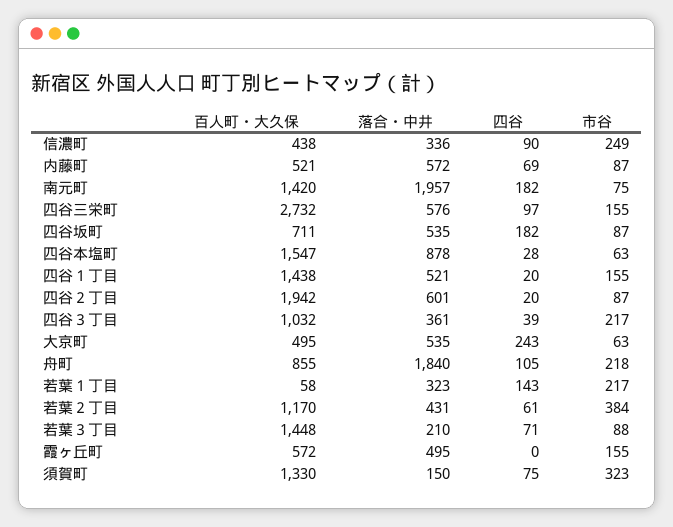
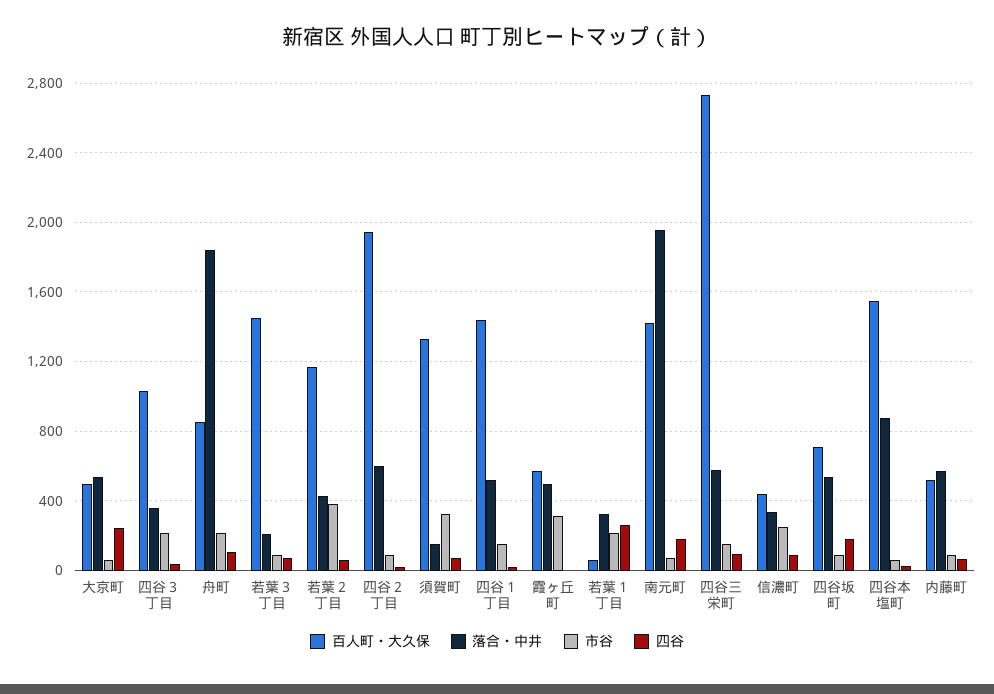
  {
    "百人町・大久保": {
      "信濃町": 438,
      "内藤町": 521,
      "南元町": 1420,
      "四谷三栄町": 2732,
      "四谷坂町": 711,
      "四谷本塩町": 1547,
      "四谷１丁目": 1438,
      "四谷２丁目": 1942,
      "四谷３丁目": 1032,
      "大京町": 495,
      "舟町": 855,
      "若葉１丁目": 58,
      "若葉２丁目": 1170,
      "若葉３丁目": 1448,
      "霞ヶ丘町": 572,
      "須賀町": 1330
    },
    "落合・中井": {
      "信濃町": 336,
      "内藤町": 572,
      "南元町": 1957,
      "四谷三栄町": 576,
      "四谷坂町": 535,
      "四谷本塩町": 878,
      "四谷１丁目": 521,
      "四谷２丁目": 601,
      "四谷３丁目": 361,
      "大京町": 535,
      "舟町": 1840,
      "若葉１丁目": 323,
      "若葉２丁目": 431,
      "若葉３丁目": 210,
      "霞ヶ丘町": 495,
      "須賀町": 150
    },
    "四谷": {
      "信濃町": 90,
      "内藤町": 69,
      "南元町": 182,
      "四谷三栄町": 97,
      "四谷坂町": 182,
      "四谷本塩町": 28,
      "四谷１丁目": 20,
      "四谷２丁目": 20,
      "四谷３丁目": 39,
      "大京町": 243,
      "舟町": 105,
-     "若葉１丁目": 143,
+     "若葉１丁目": 250,
      "若葉２丁目": 61,
      "若葉３丁目": 71,
      "霞ヶ丘町": 0,
      "須賀町": 75
    },
    "市谷": {
      "信濃町": 249,
      "内藤町": 87,
      "南元町": 75,
      "四谷三栄町": 155,
      "四谷坂町": 87,
      "四谷本塩町": 63,
      "四谷１丁目": 155,
      "四谷２丁目": 87,
      "四谷３丁目": 217,
      "大京町": 63,
      "舟町": 218,
      "若葉１丁目": 217,
      "若葉２丁目": 384,
      "若葉３丁目": 88,
-     "霞ヶ丘町": 155,
+     "霞ヶ丘町": 300,
      "須賀町": 323
    }
  }

